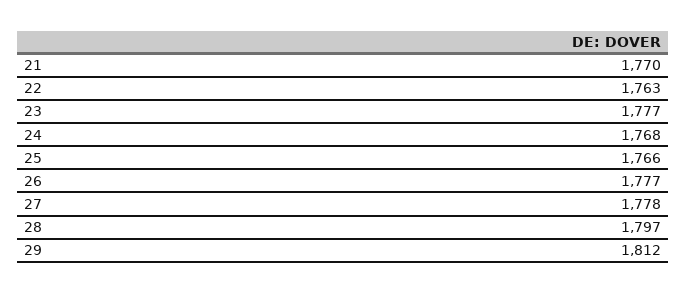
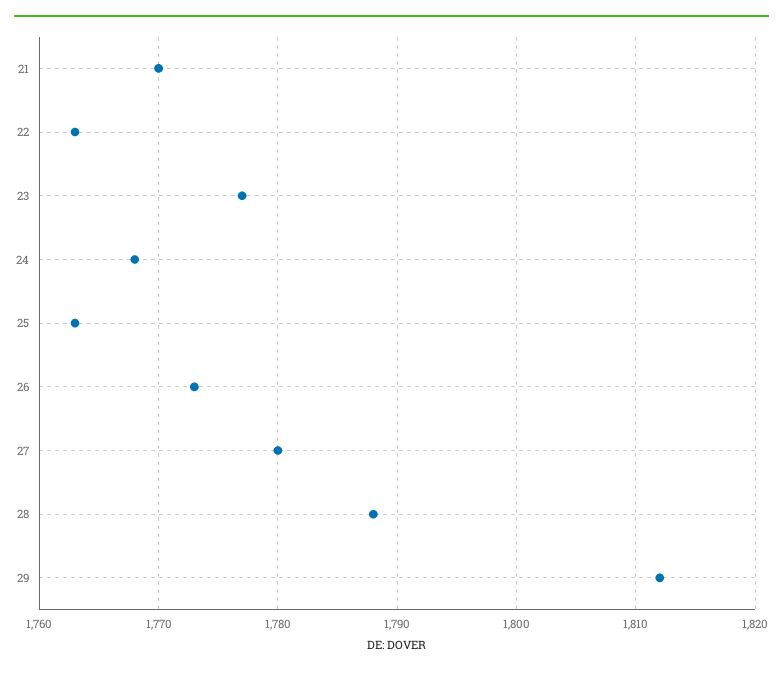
  {
    "21": 1770,
    "22": 1763,
    "23": 1777,
    "24": 1768,
-   "25": 1766,
+   "25": 1763,
-   "26": 1777,
+   "26": 1773,
-   "27": 1778,
+   "27": 1780,
-   "28": 1797,
+   "28": 1788,
    "29": 1812
  }

